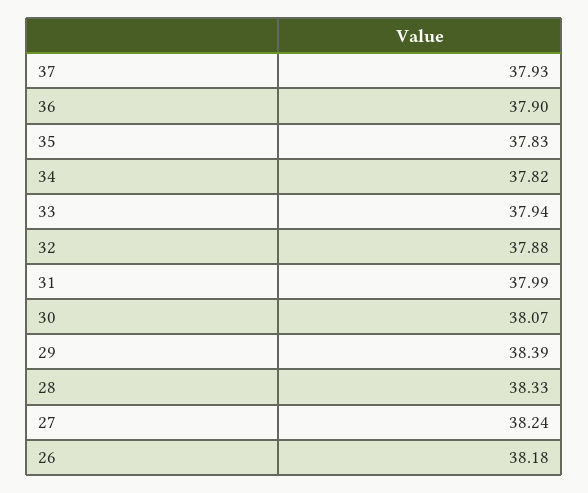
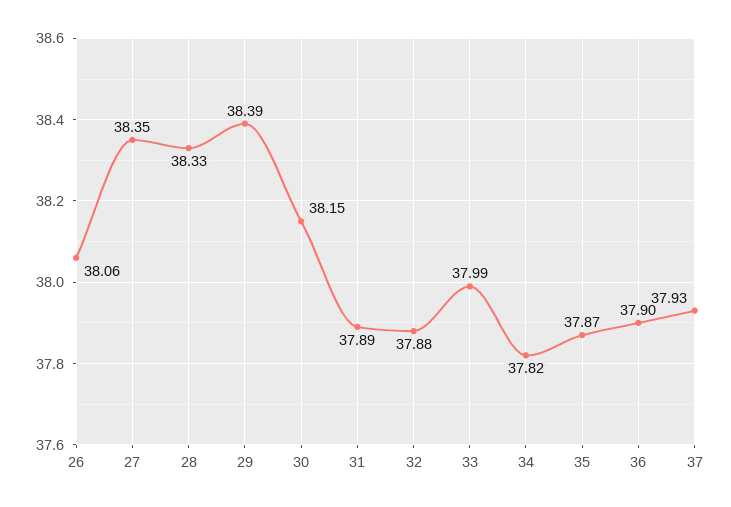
  {
    "37": 37.93,
    "36": 37.9,
-   "35": 37.83,
+   "35": 37.87,
    "34": 37.82,
-   "33": 37.94,
+   "33": 37.99,
    "32": 37.88,
-   "31": 37.99,
+   "31": 37.89,
-   "30": 38.07,
+   "30": 38.15,
    "29": 38.39,
    "28": 38.33,
-   "27": 38.24,
+   "27": 38.35,
-   "26": 38.18
+   "26": 38.06
  }

